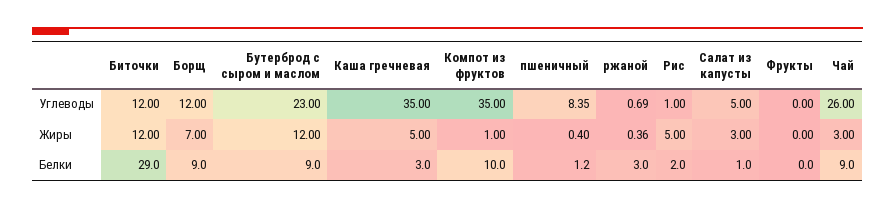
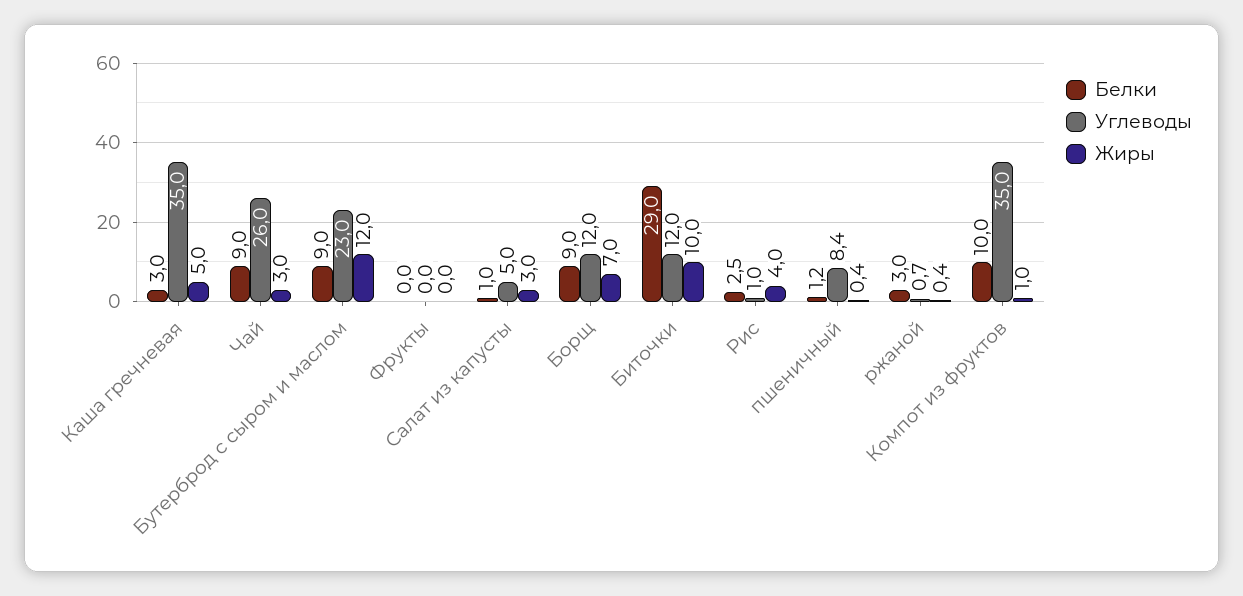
  {
    "Углеводы": {
      "Биточки": 12,
      "Борщ": 12,
      "Бутерброд с сыром и маслом": 23,
      "Каша гречневая": 35,
      "Компот из фруктов": 35,
      "пшеничный": 8.35,
      "ржаной": 0.69,
      "Рис": 1,
      "Салат из капусты": 5,
      "Фрукты": 0,
      "Чай": 26
    },
    "Жиры": {
-     "Биточки": 12,
+     "Биточки": 10,
      "Борщ": 7,
      "Бутерброд с сыром и маслом": 12,
      "Каша гречневая": 5,
      "Компот из фруктов": 1,
      "пшеничный": 0.4,
      "ржаной": 0.36,
-     "Рис": 5,
+     "Рис": 4,
      "Салат из капусты": 3,
      "Фрукты": 0,
      "Чай": 3
    },
    "Белки": {
      "Биточки": 29,
      "Борщ": 9,
      "Бутерброд с сыром и маслом": 9,
      "Каша гречневая": 3,
      "Компот из фруктов": 10,
      "пшеничный": 1.2,
      "ржаной": 3,
-     "Рис": 2,
+     "Рис": 2.5,
      "Салат из капусты": 1,
      "Фрукты": 0,
      "Чай": 9
    }
  }

